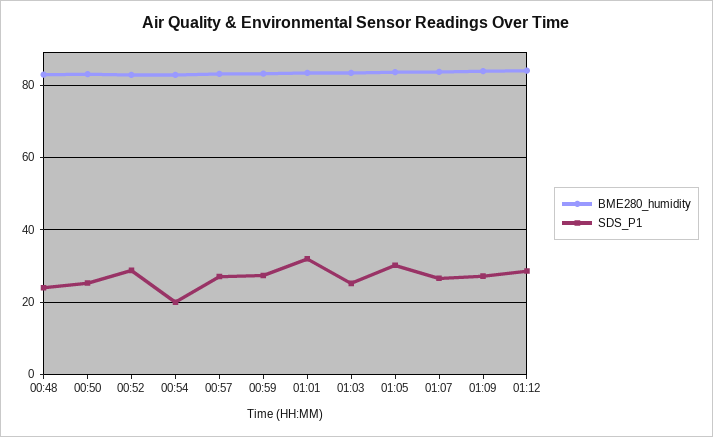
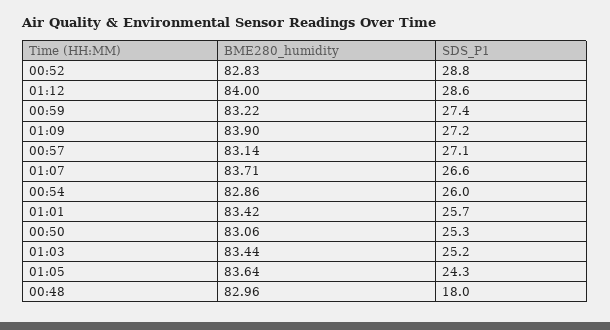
  {
    "BME280_humidity": {
      "00:48": 82.96,
      "00:50": 83.06,
      "00:52": 82.83,
      "00:54": 82.86,
      "00:57": 83.14,
      "00:59": 83.22,
      "01:01": 83.42,
      "01:03": 83.44,
      "01:05": 83.64,
      "01:07": 83.71,
      "01:09": 83.9,
      "01:12": 84
    },
    "SDS_P1": {
-     "00:48": 24,
+     "00:48": 18,
      "00:50": 25.3,
      "00:52": 28.8,
-     "00:54": 20,
+     "00:54": 26,
      "00:57": 27.1,
      "00:59": 27.4,
-     "01:01": 32,
+     "01:01": 25.7,
      "01:03": 25.2,
-     "01:05": 30,
+     "01:05": 24.3,
      "01:07": 26.6,
      "01:09": 27.2,
      "01:12": 28.6
    }
  }

